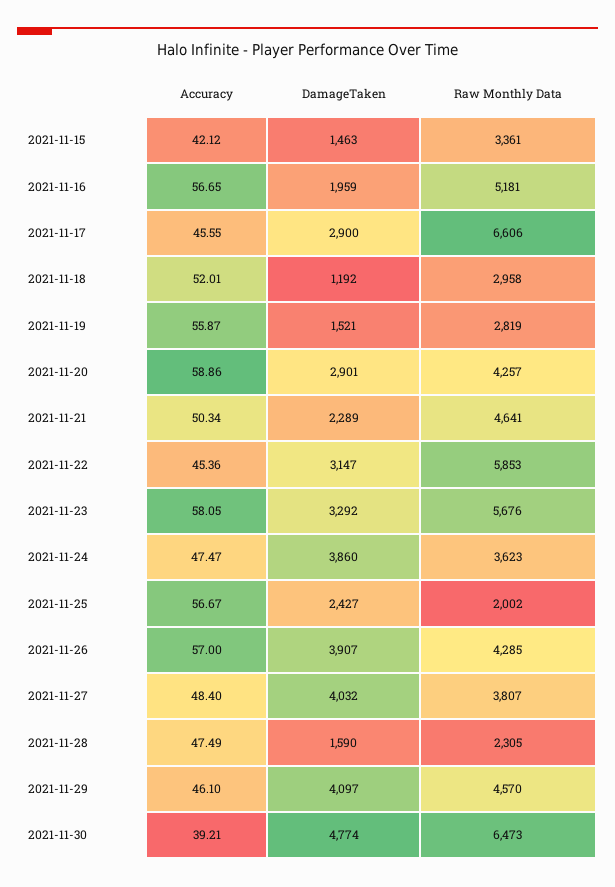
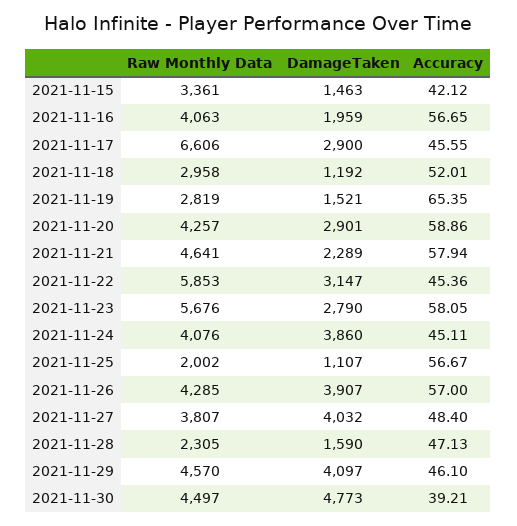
  {
    "Accuracy": {
      "2021-11-15": 42.12,
      "2021-11-16": 56.65,
      "2021-11-17": 45.55,
      "2021-11-18": 52.01,
-     "2021-11-19": 55.87,
+     "2021-11-19": 65.35,
      "2021-11-20": 58.86,
-     "2021-11-21": 50.34,
+     "2021-11-21": 57.94,
      "2021-11-22": 45.36,
      "2021-11-23": 58.05,
-     "2021-11-24": 47.47,
+     "2021-11-24": 45.11,
      "2021-11-25": 56.67,
      "2021-11-26": 57,
      "2021-11-27": 48.4,
-     "2021-11-28": 47.49,
+     "2021-11-28": 47.13,
      "2021-11-29": 46.1,
      "2021-11-30": 39.21
    },
    "DamageTaken": {
      "2021-11-15": 1463,
      "2021-11-16": 1959,
      "2021-11-17": 2900,
      "2021-11-18": 1192,
      "2021-11-19": 1521,
      "2021-11-20": 2901,
      "2021-11-21": 2289,
      "2021-11-22": 3147,
-     "2021-11-23": 3292,
+     "2021-11-23": 2790,
      "2021-11-24": 3860,
-     "2021-11-25": 2427,
+     "2021-11-25": 1107,
      "2021-11-26": 3907,
      "2021-11-27": 4032,
      "2021-11-28": 1590,
      "2021-11-29": 4097,
-     "2021-11-30": 4774
+     "2021-11-30": 4773
    },
    "Raw Monthly Data": {
      "2021-11-15": 3361,
-     "2021-11-16": 5181,
+     "2021-11-16": 4063,
      "2021-11-17": 6606,
      "2021-11-18": 2958,
      "2021-11-19": 2819,
      "2021-11-20": 4257,
      "2021-11-21": 4641,
      "2021-11-22": 5853,
      "2021-11-23": 5676,
-     "2021-11-24": 3623,
+     "2021-11-24": 4076,
      "2021-11-25": 2002,
      "2021-11-26": 4285,
      "2021-11-27": 3807,
      "2021-11-28": 2305,
      "2021-11-29": 4570,
-     "2021-11-30": 6473
+     "2021-11-30": 4497
    }
  }

